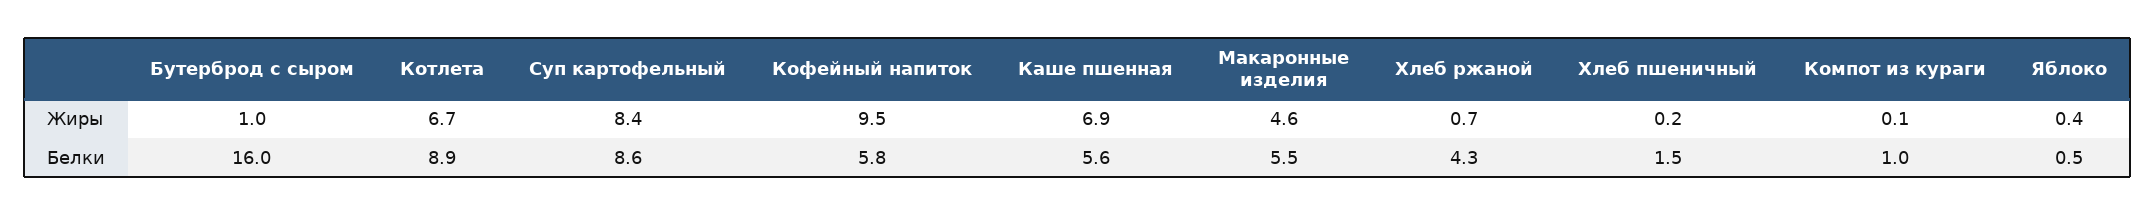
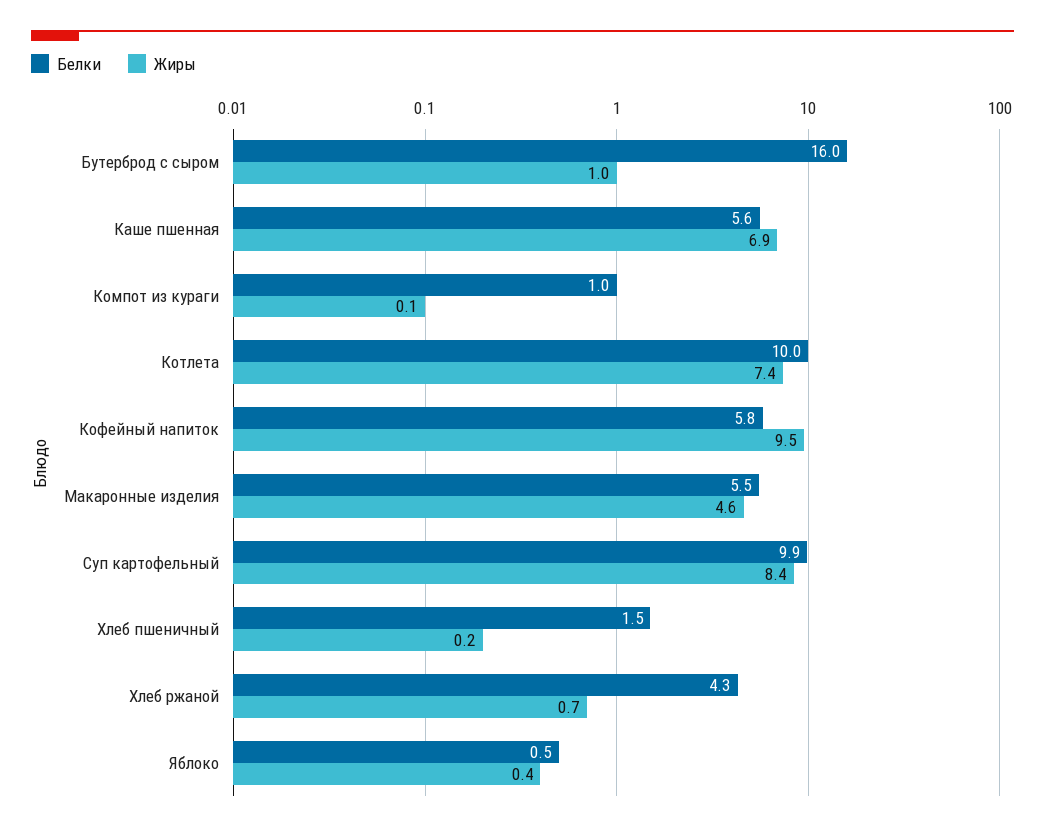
  {
    "Жиры": {
      "Бутерброд с сыром": 1,
-     "Котлета": 6.7,
+     "Котлета": 7.4,
      "Суп картофельный": 8.4,
      "Кофейный напиток": 9.5,
      "Каше пшенная": 6.9,
      "Макаронные изделия": 4.6,
      "Хлеб ржаной": 0.7,
      "Хлеб пшеничный": 0.2,
      "Компот из кураги": 0.1,
      "Яблоко": 0.4
    },
    "Белки": {
      "Бутерброд с сыром": 16,
-     "Котлета": 8.9,
+     "Котлета": 10,
-     "Суп картофельный": 8.6,
+     "Суп картофельный": 9.9,
      "Кофейный напиток": 5.8,
      "Каше пшенная": 5.6,
      "Макаронные изделия": 5.5,
      "Хлеб ржаной": 4.3,
      "Хлеб пшеничный": 1.5,
      "Компот из кураги": 1,
      "Яблоко": 0.5
    }
  }

